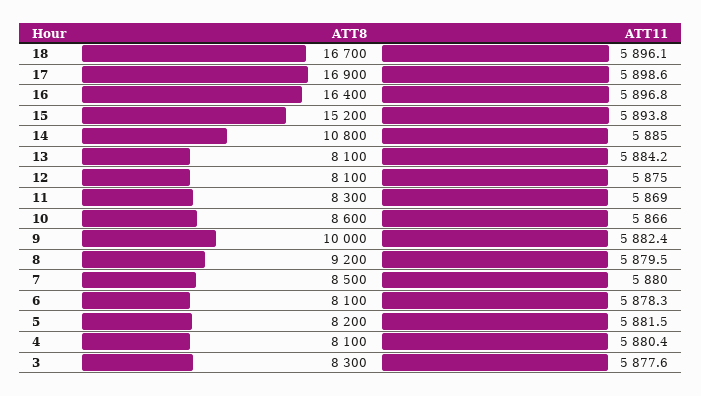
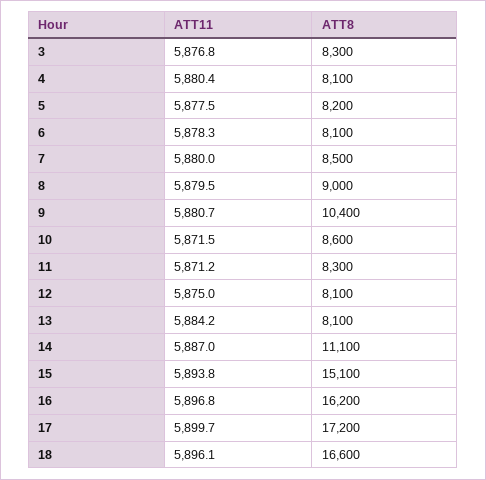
  {
    "ATT8": {
-     "18": 16700,
+     "18": 16600,
-     "17": 16900,
+     "17": 17200,
-     "16": 16400,
+     "16": 16200,
-     "15": 15200,
+     "15": 15100,
-     "14": 10800,
+     "14": 11100,
      "13": 8100,
      "12": 8100,
      "11": 8300,
      "10": 8600,
-     "9": 10000,
+     "9": 10400,
-     "8": 9200,
+     "8": 9000,
      "7": 8500,
      "6": 8100,
      "5": 8200,
      "4": 8100,
      "3": 8300
    },
    "ATT11": {
      "18": 5896.1,
-     "17": 5898.6,
+     "17": 5899.7,
      "16": 5896.8,
      "15": 5893.8,
-     "14": 5885,
+     "14": 5887,
      "13": 5884.2,
      "12": 5875,
-     "11": 5869,
+     "11": 5871.2,
-     "10": 5866,
+     "10": 5871.5,
-     "9": 5882.4,
+     "9": 5880.7,
      "8": 5879.5,
      "7": 5880,
      "6": 5878.3,
-     "5": 5881.5,
+     "5": 5877.5,
      "4": 5880.4,
-     "3": 5877.6
+     "3": 5876.8
    }
  }

